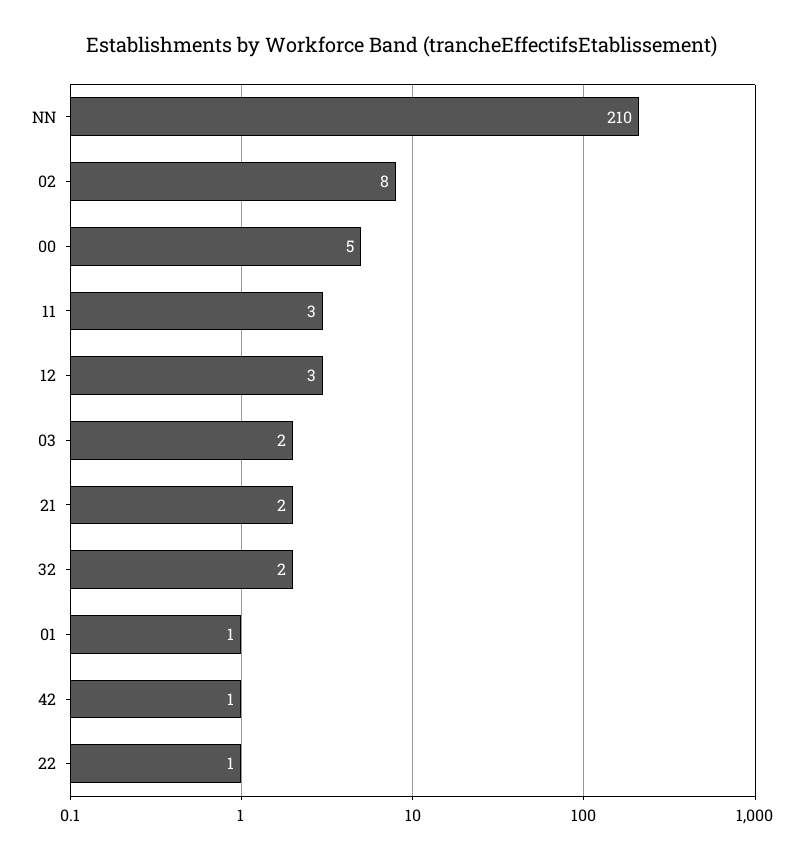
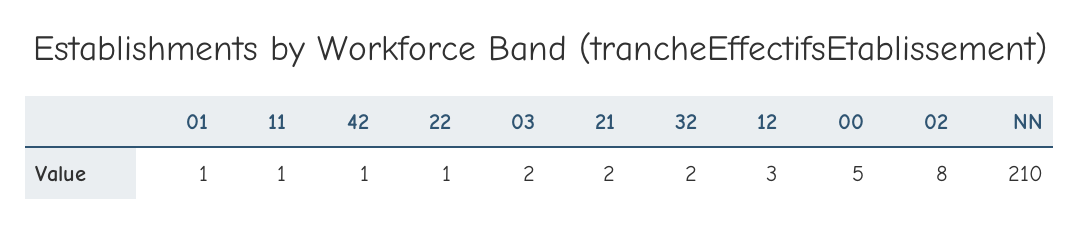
  {
    "NN": 210,
    "02": 8,
    "00": 5,
-   "11": 3,
+   "11": 1,
    "12": 3,
    "03": 2,
    "21": 2,
    "32": 2,
    "01": 1,
    "42": 1,
    "22": 1
  }

